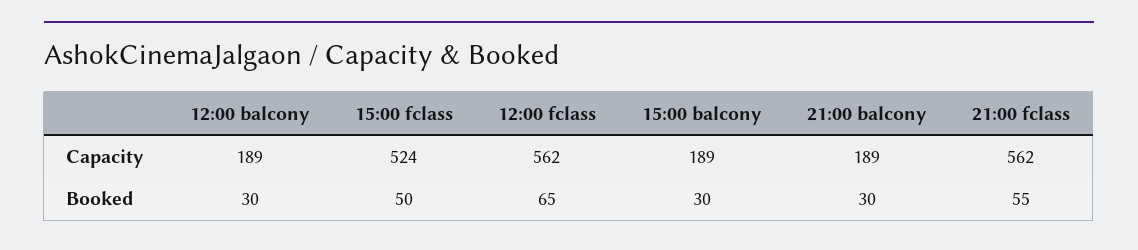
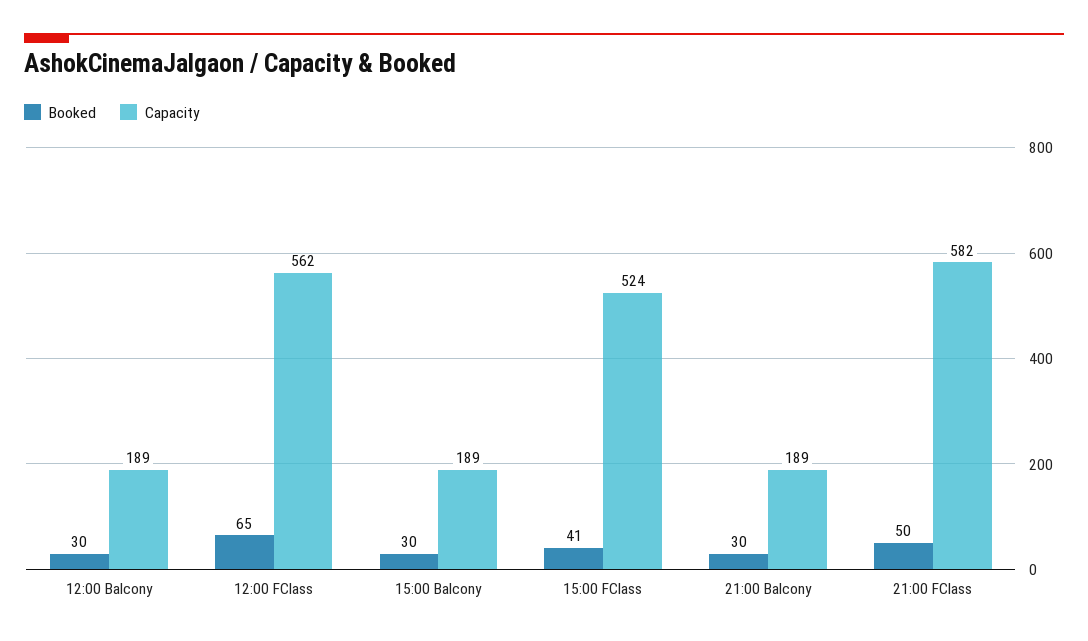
  {
    "Capacity": {
      "12:00 balcony": 189,
      "15:00 fclass": 524,
      "12:00 fclass": 562,
      "15:00 balcony": 189,
      "21:00 balcony": 189,
-     "21:00 fclass": 562
+     "21:00 fclass": 582
    },
    "Booked": {
      "12:00 balcony": 30,
-     "15:00 fclass": 50,
+     "15:00 fclass": 41,
      "12:00 fclass": 65,
      "15:00 balcony": 30,
      "21:00 balcony": 30,
-     "21:00 fclass": 55
+     "21:00 fclass": 50
    }
  }

